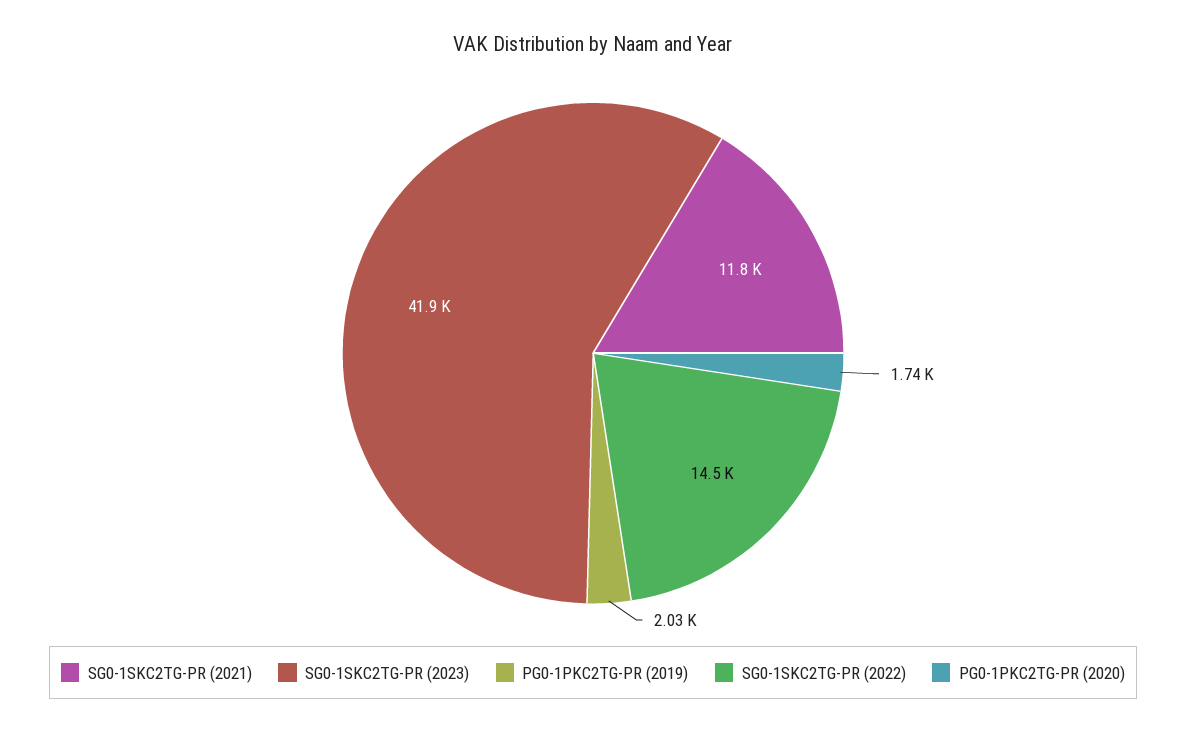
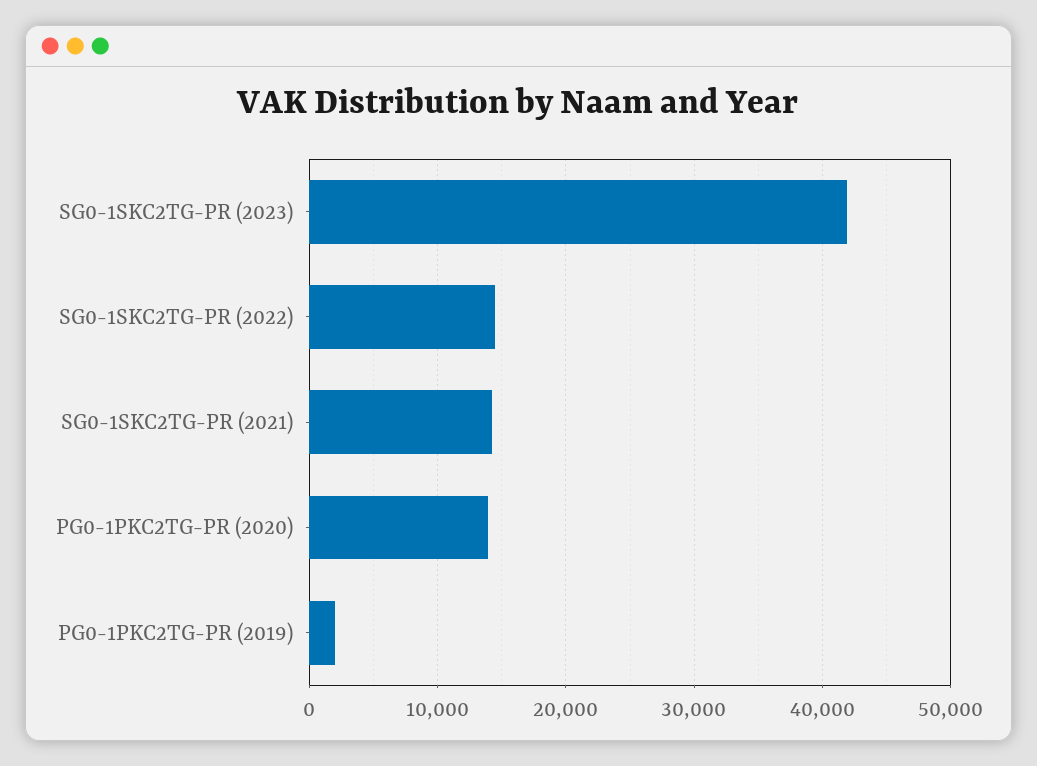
  {
-   "SG0-1SKC2TG-PR (2021)": 11800,
+   "SG0-1SKC2TG-PR (2021)": 14000,
    "SG0-1SKC2TG-PR (2023)": 41900,
    "PG0-1PKC2TG-PR (2019)": 2030,
    "SG0-1SKC2TG-PR (2022)": 14500,
-   "PG0-1PKC2TG-PR (2020)": 1740
+   "PG0-1PKC2TG-PR (2020)": 14000
  }

